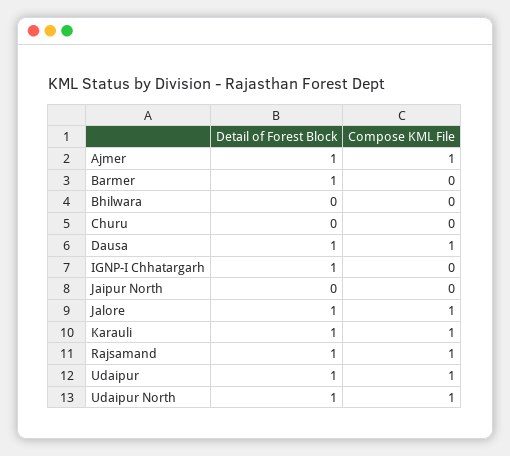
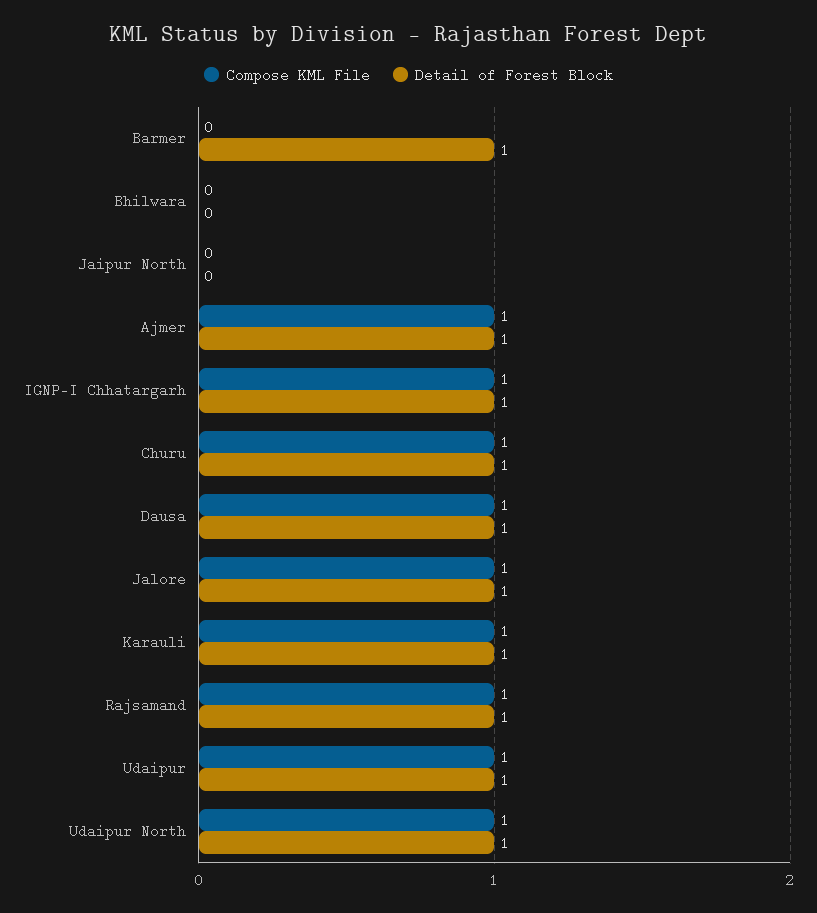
  {
    "Detail of Forest Block": {
      "Ajmer": 1,
      "Barmer": 1,
      "Bhilwara": 0,
-     "Churu": 0,
+     "Churu": 1,
      "Dausa": 1,
      "IGNP-I Chhatargarh": 1,
      "Jaipur North": 0,
      "Jalore": 1,
      "Karauli": 1,
      "Rajsamand": 1,
      "Udaipur": 1,
      "Udaipur North": 1
    },
    "Compose KML File": {
      "Ajmer": 1,
      "Barmer": 0,
      "Bhilwara": 0,
-     "Churu": 0,
+     "Churu": 1,
      "Dausa": 1,
-     "IGNP-I Chhatargarh": 0,
+     "IGNP-I Chhatargarh": 1,
      "Jaipur North": 0,
      "Jalore": 1,
      "Karauli": 1,
      "Rajsamand": 1,
      "Udaipur": 1,
      "Udaipur North": 1
    }
  }

